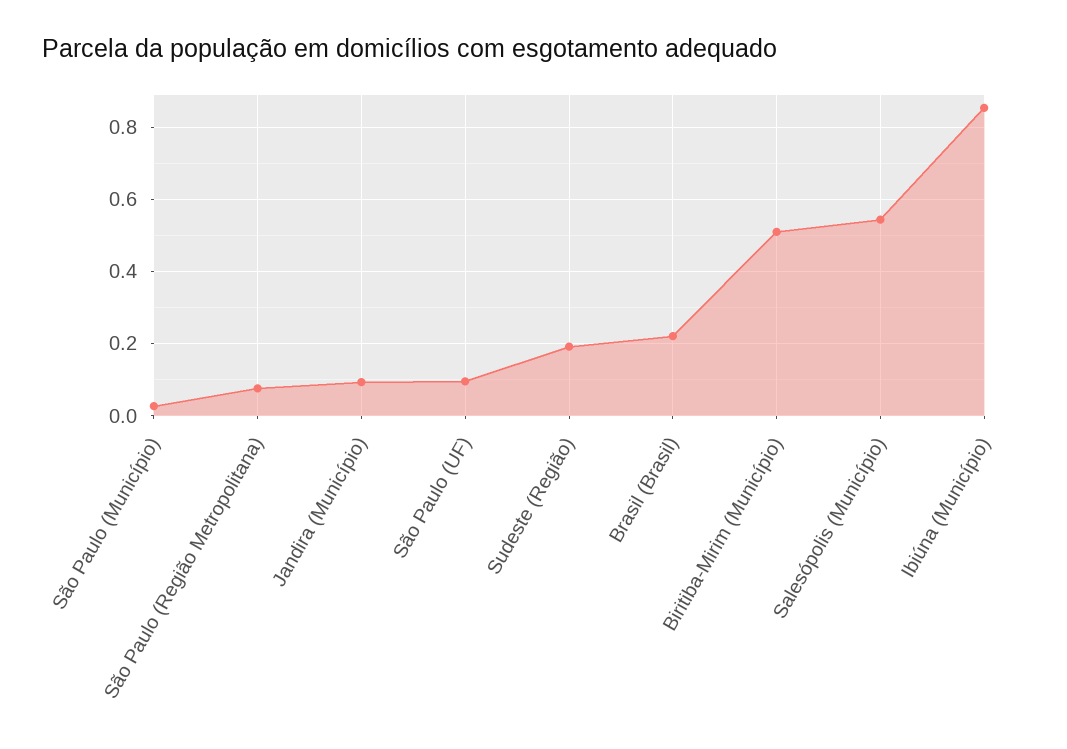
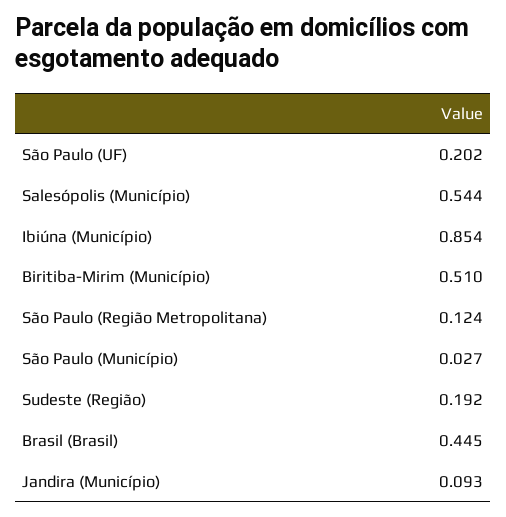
  {
    "São Paulo (Município)": 0.027,
-   "São Paulo (Região Metropolitana)": 0.08,
+   "São Paulo (Região Metropolitana)": 0.124,
    "Jandira (Município)": 0.093,
-   "São Paulo (UF)": 0.1,
+   "São Paulo (UF)": 0.202,
    "Sudeste (Região)": 0.192,
-   "Brasil (Brasil)": 0.22,
+   "Brasil (Brasil)": 0.445,
    "Biritiba-Mirim (Município)": 0.51,
    "Salesópolis (Município)": 0.544,
    "Ibiúna (Município)": 0.854
  }

